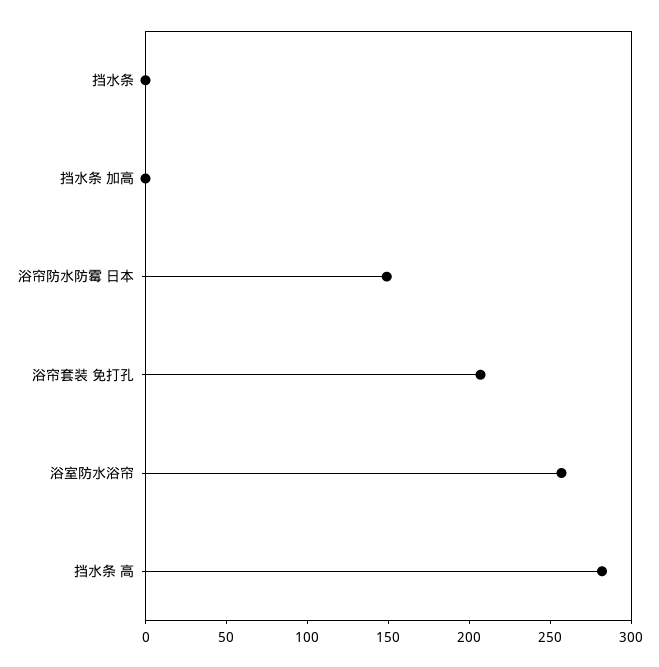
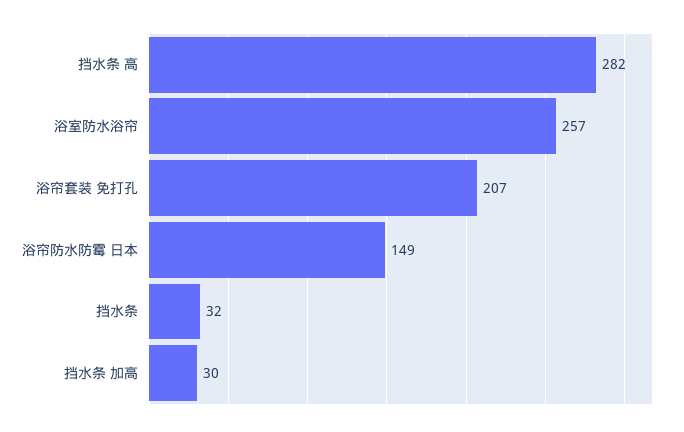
  {
-   "挡水条": 0,
+   "挡水条": 32,
-   "挡水条 加高": 0,
+   "挡水条 加高": 30,
    "浴帘防水防霉 日本": 149,
    "浴帘套装 免打孔": 207,
    "浴室防水浴帘": 257,
    "挡水条 高": 282
  }

